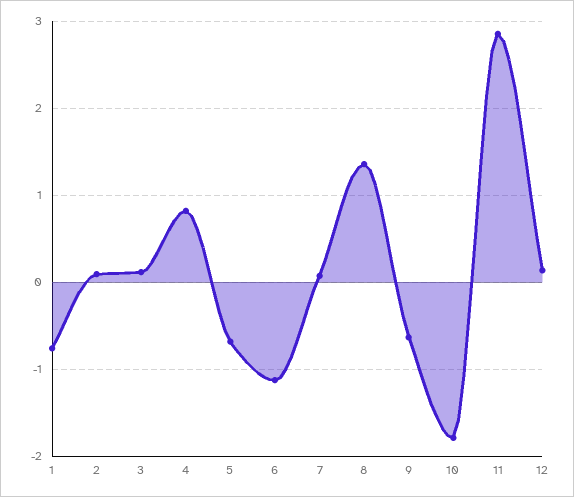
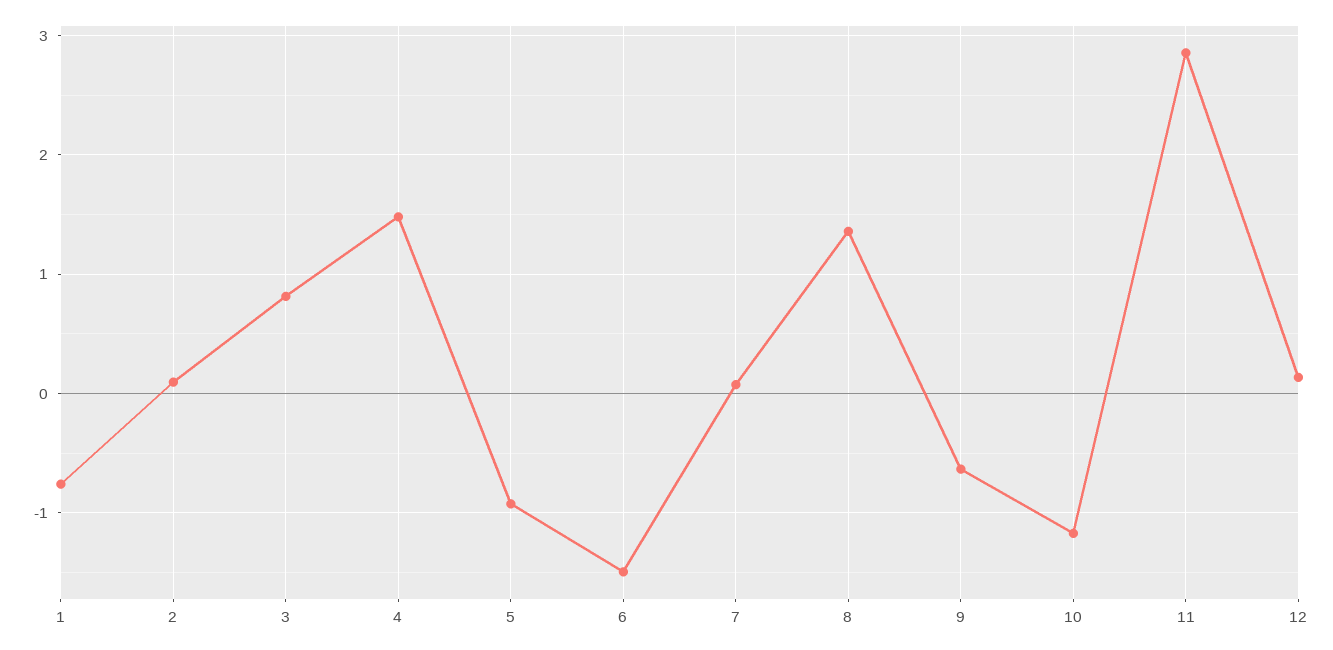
  {
    "1": -0.8,
    "2": 0.1,
-   "3": 0.1,
+   "3": 0.8,
-   "4": 0.8,
+   "4": 1.5,
-   "5": -0.7,
+   "5": -0.9,
-   "6": -1.1,
+   "6": -1.5,
    "7": 0.1,
    "8": 1.4,
    "9": -0.6,
-   "10": -1.8,
+   "10": -1.2,
    "11": 2.9,
    "12": 0.1
  }

